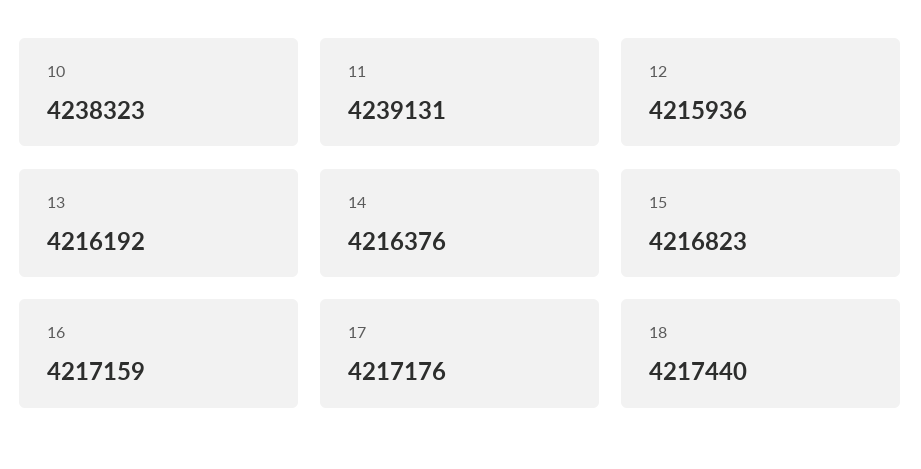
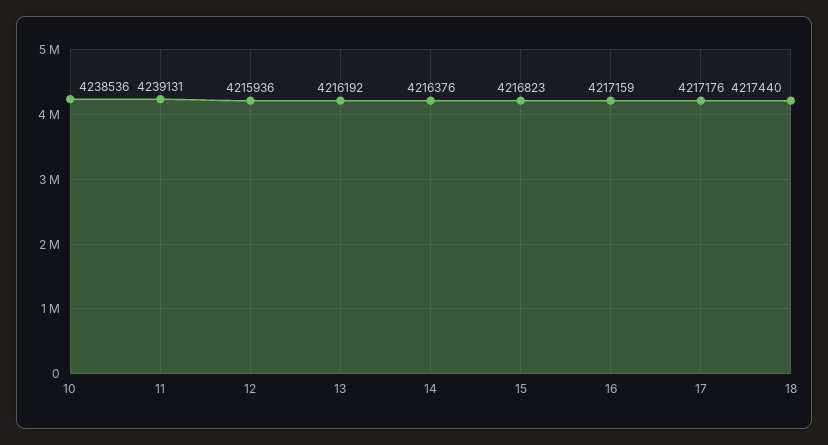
  {
-   "10": 4238323,
+   "10": 4238536,
    "11": 4239131,
    "12": 4215936,
    "13": 4216192,
    "14": 4216376,
    "15": 4216823,
    "16": 4217159,
    "17": 4217176,
    "18": 4217440
  }

